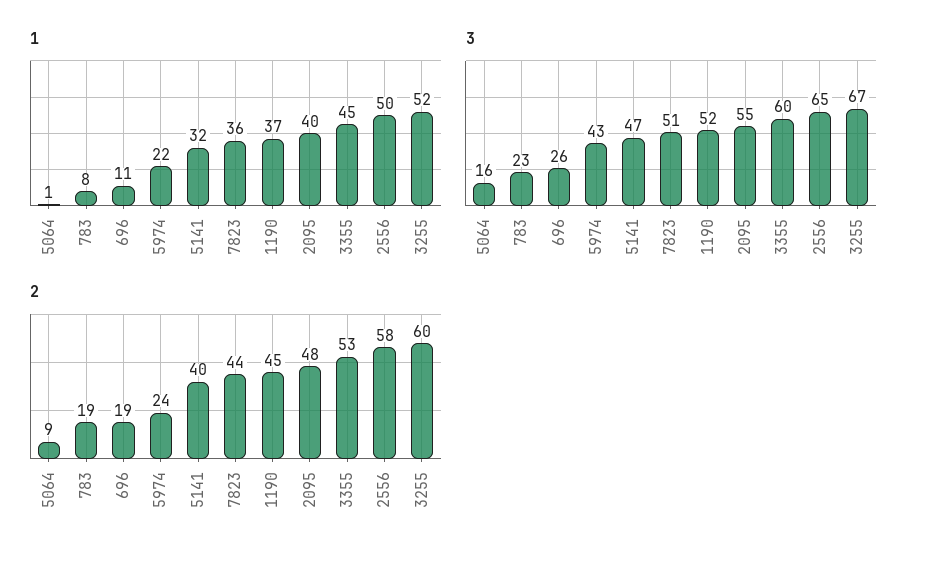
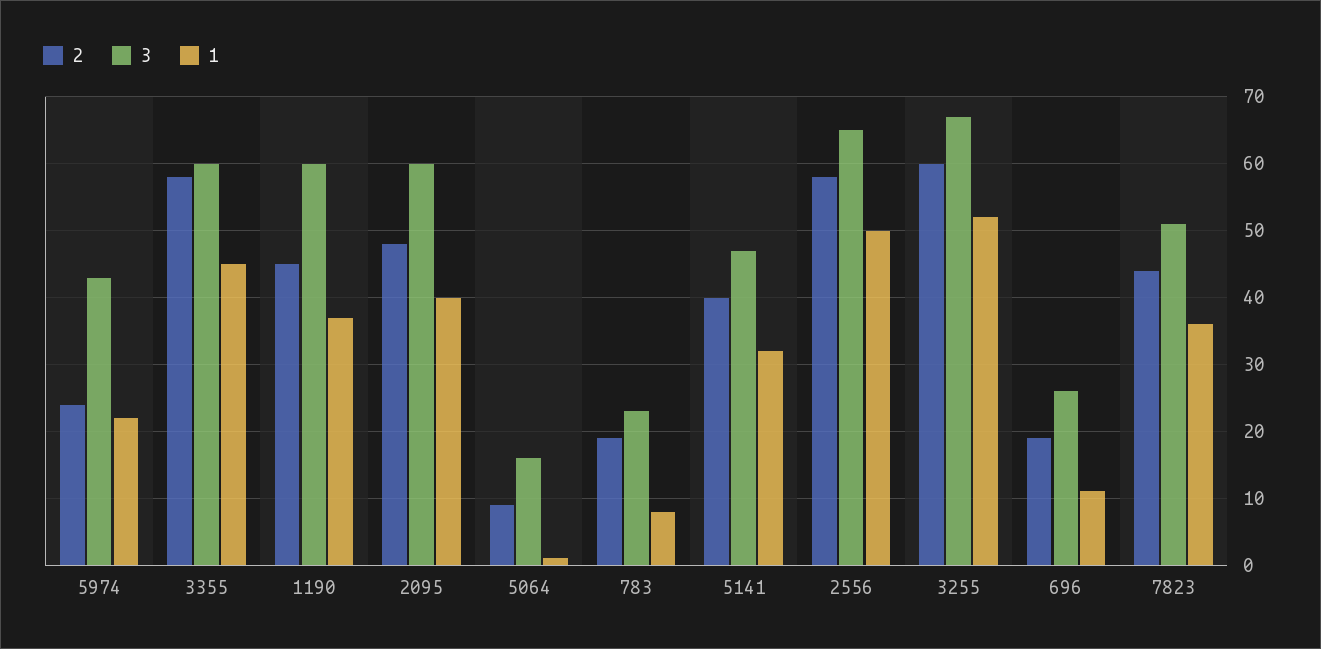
  {
    "1": {
      "5064": 1,
      "783": 8,
      "696": 11,
      "5974": 22,
      "5141": 32,
      "7823": 36,
      "1190": 37,
      "2095": 40,
      "3355": 45,
      "2556": 50,
      "3255": 52
    },
    "3": {
      "5064": 16,
      "783": 23,
      "696": 26,
      "5974": 43,
      "5141": 47,
      "7823": 51,
-     "1190": 52,
+     "1190": 60,
-     "2095": 55,
+     "2095": 60,
      "3355": 60,
      "2556": 65,
      "3255": 67
    },
    "2": {
      "5064": 9,
      "783": 19,
      "696": 19,
      "5974": 24,
      "5141": 40,
      "7823": 44,
      "1190": 45,
      "2095": 48,
-     "3355": 53,
+     "3355": 58,
      "2556": 58,
      "3255": 60
    }
  }

